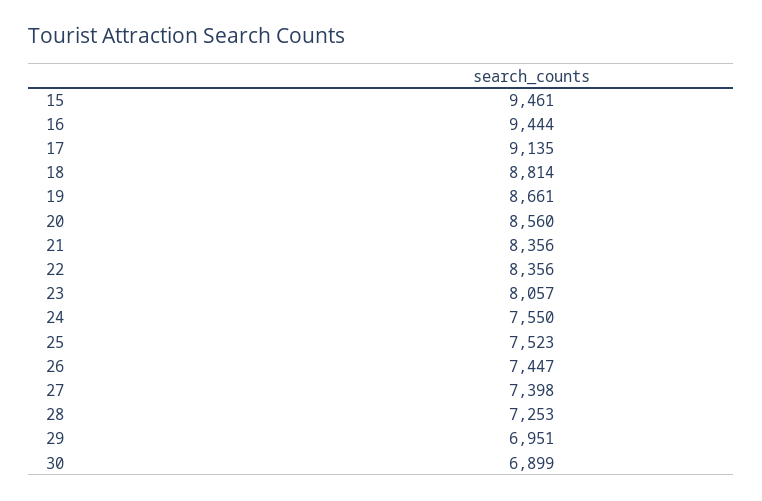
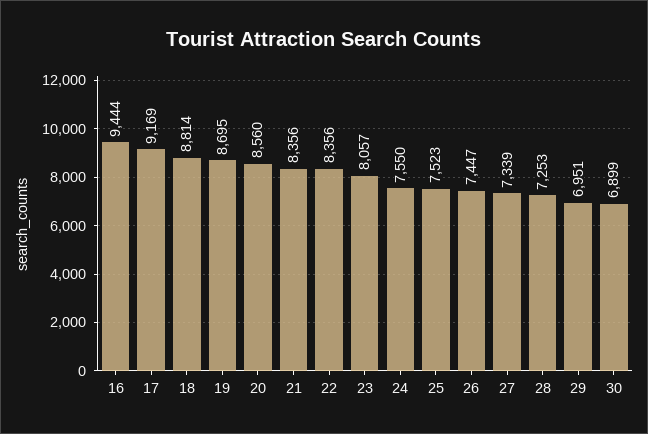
  {
-   "15": 9461,
    "16": 9444,
-   "17": 9135,
+   "17": 9169,
    "18": 8814,
-   "19": 8661,
+   "19": 8695,
    "20": 8560,
    "21": 8356,
    "22": 8356,
    "23": 8057,
    "24": 7550,
    "25": 7523,
    "26": 7447,
-   "27": 7398,
+   "27": 7339,
    "28": 7253,
    "29": 6951,
    "30": 6899
  }

